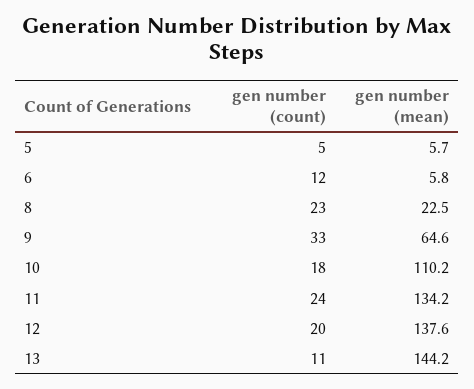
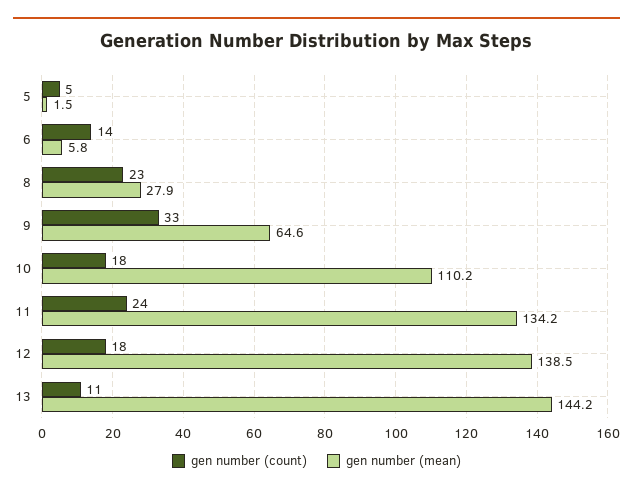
  {
    "gen number (count)": {
      "5": 5,
-     "6": 12,
+     "6": 14,
      "8": 23,
      "9": 33,
      "10": 18,
      "11": 24,
-     "12": 20,
+     "12": 18,
      "13": 11
    },
    "gen number (mean)": {
-     "5": 5.7,
+     "5": 1.5,
      "6": 5.8,
-     "8": 22.5,
+     "8": 27.9,
      "9": 64.6,
      "10": 110.2,
      "11": 134.2,
-     "12": 137.6,
+     "12": 138.5,
      "13": 144.2
    }
  }

